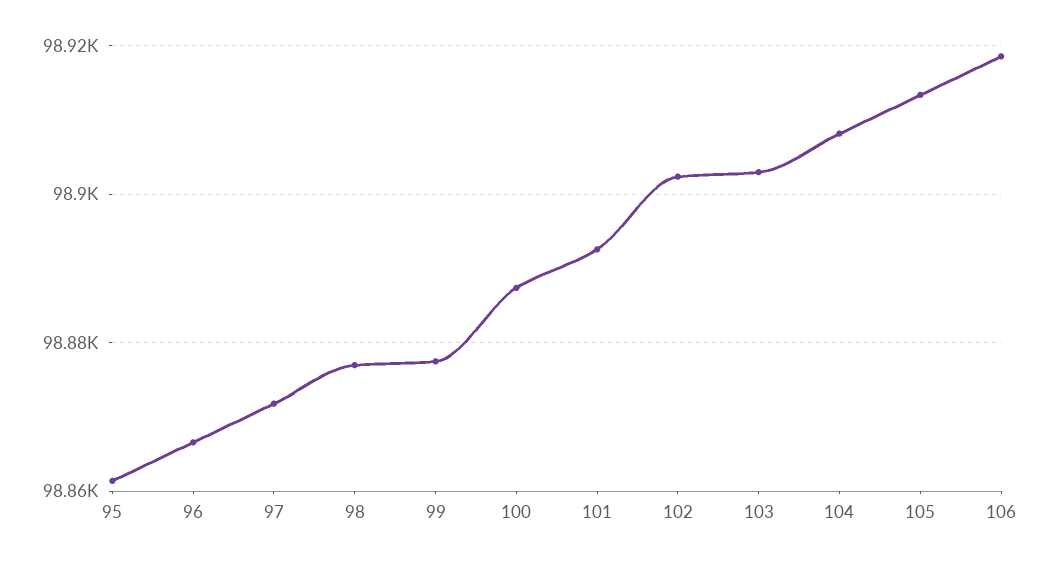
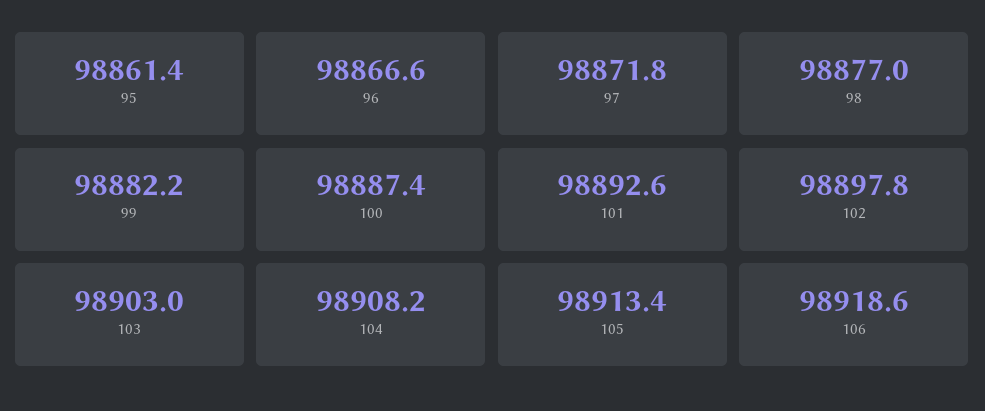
  {
    "95": 98861.4,
    "96": 98866.6,
    "97": 98871.8,
    "98": 98877,
-   "99": 98878,
+   "99": 98882.2,
    "100": 98887.4,
    "101": 98892.6,
-   "102": 98902,
+   "102": 98897.8,
    "103": 98903,
    "104": 98908.2,
    "105": 98913.4,
    "106": 98918.6
  }

